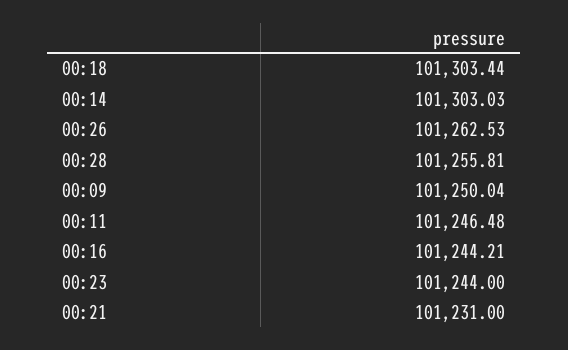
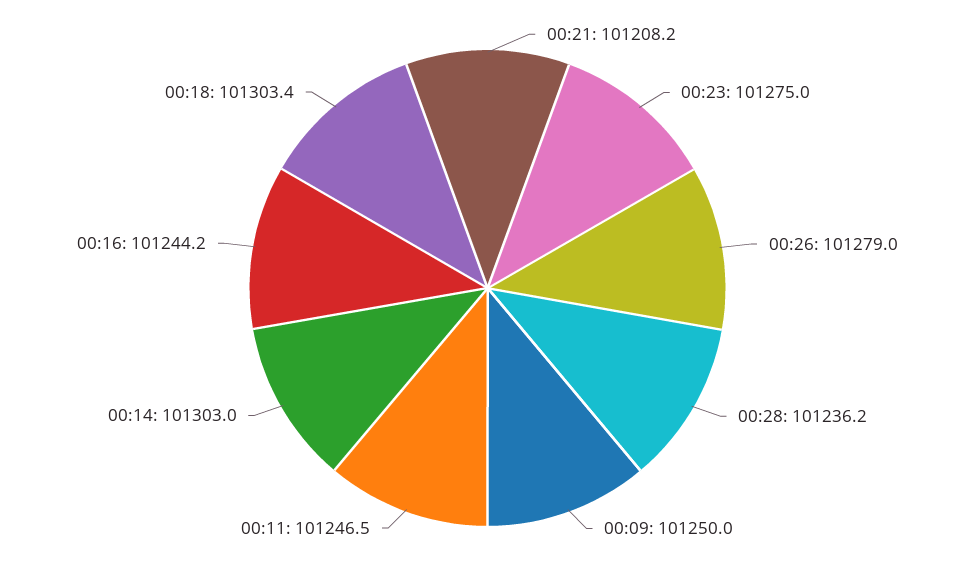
  {
    "00:18": 101303.44,
    "00:14": 101303.03,
-   "00:26": 101262.53,
+   "00:26": 101279,
-   "00:28": 101255.81,
+   "00:28": 101236.2,
    "00:09": 101250.04,
    "00:11": 101246.48,
    "00:16": 101244.21,
-   "00:23": 101244,
+   "00:23": 101275,
-   "00:21": 101231
+   "00:21": 101208.2
  }

